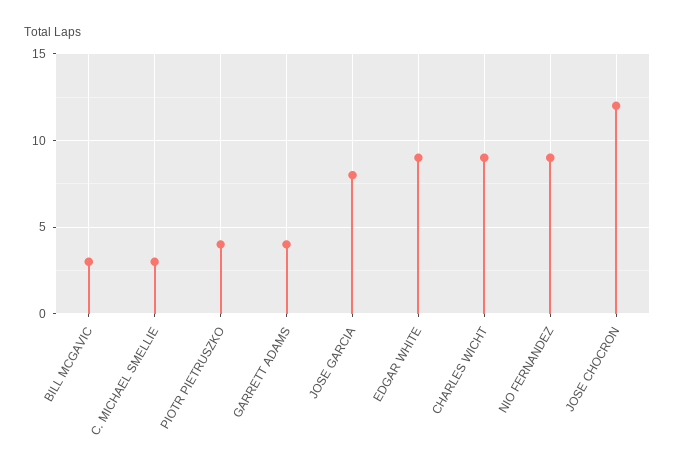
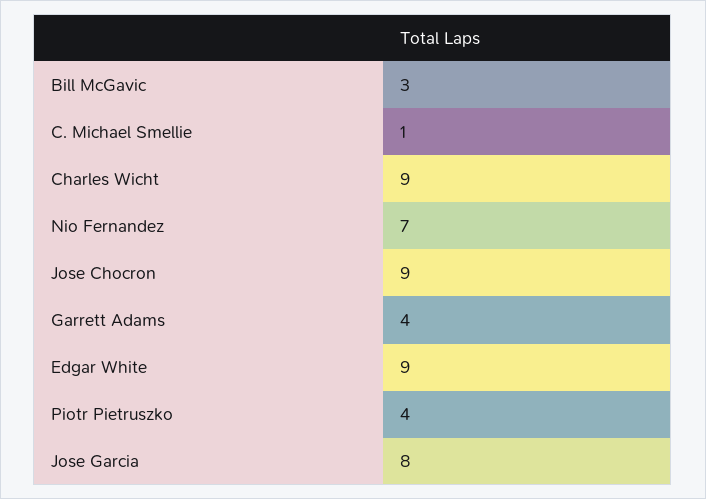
  {
    "BILL MCGAVIC": 3,
-   "C. MICHAEL SMELLIE": 3,
+   "C. MICHAEL SMELLIE": 1,
    "PIOTR PIETRUSZKO": 4,
    "GARRETT ADAMS": 4,
    "JOSE GARCIA": 8,
    "EDGAR WHITE": 9,
    "CHARLES WICHT": 9,
-   "NIO FERNANDEZ": 9,
+   "NIO FERNANDEZ": 7,
-   "JOSE CHOCRON": 12
+   "JOSE CHOCRON": 9
  }

